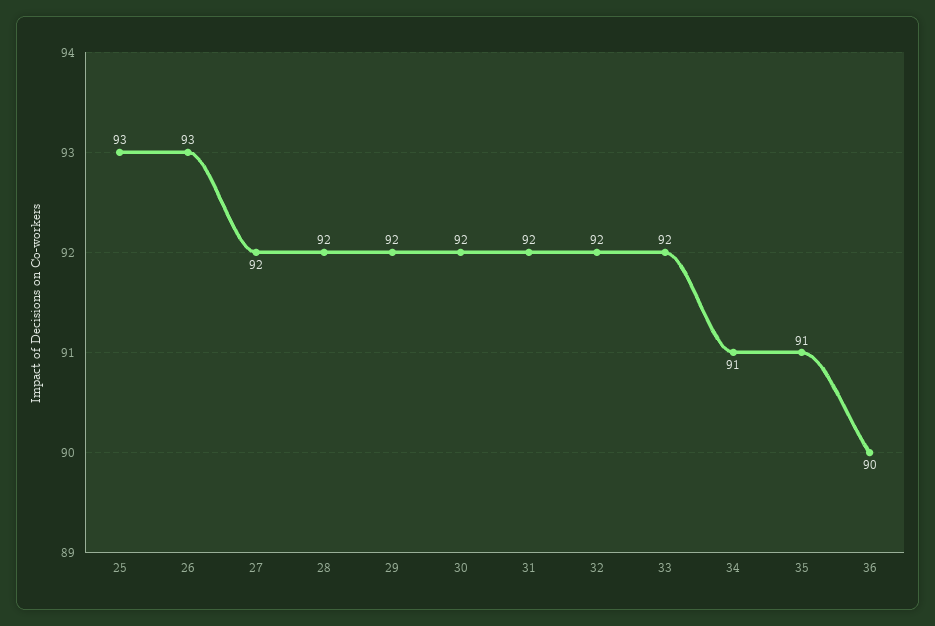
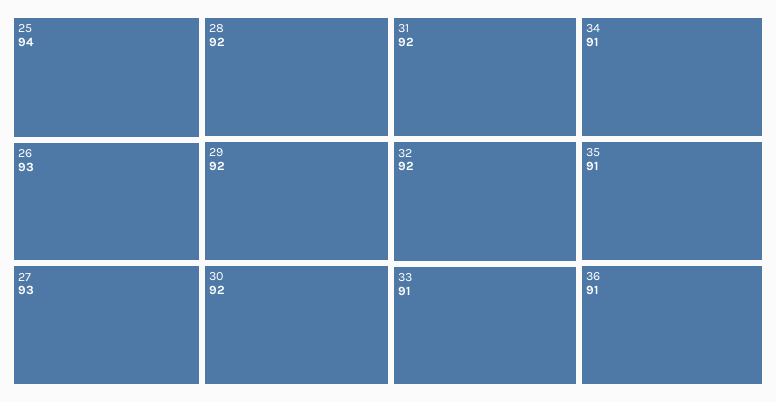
  {
-   "25": 93,
+   "25": 94,
    "26": 93,
-   "27": 92,
+   "27": 93,
    "28": 92,
    "29": 92,
    "30": 92,
    "31": 92,
    "32": 92,
-   "33": 92,
+   "33": 91,
    "34": 91,
    "35": 91,
-   "36": 90
+   "36": 91
  }

